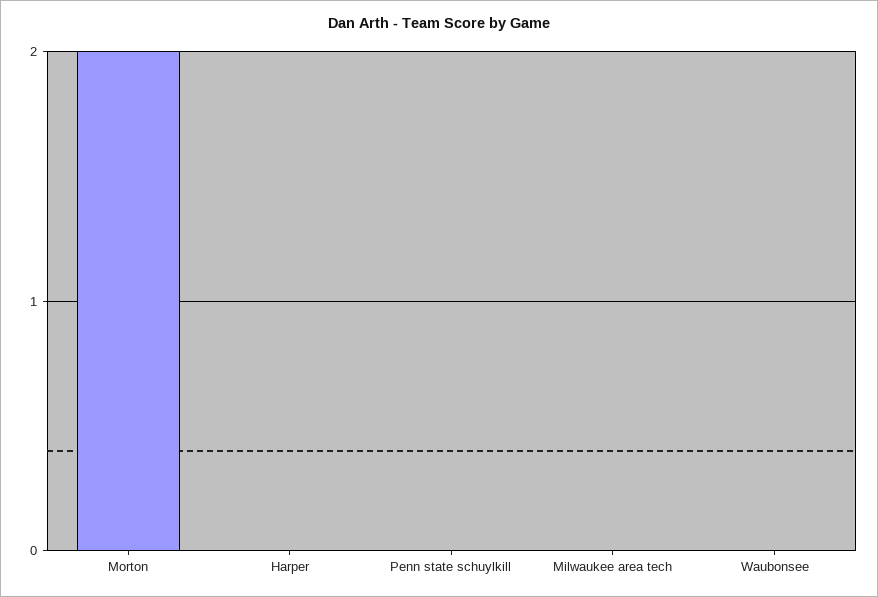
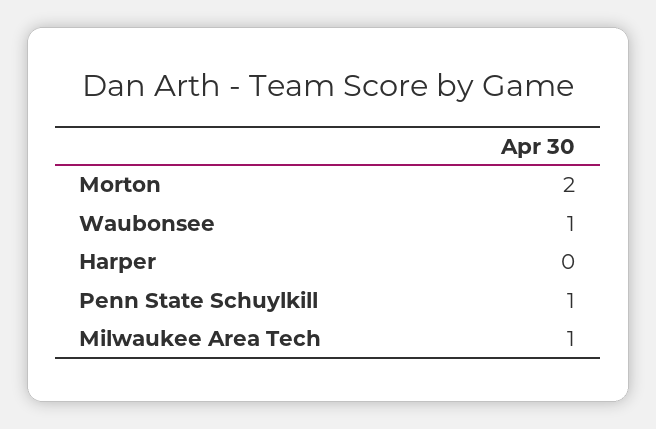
  {
    "Morton": 2,
    "Harper": 0,
-   "Penn state schuylkill": 0,
+   "Penn state schuylkill": 1,
-   "Milwaukee area tech": 0,
+   "Milwaukee area tech": 1,
-   "Waubonsee": 0
+   "Waubonsee": 1
  }

